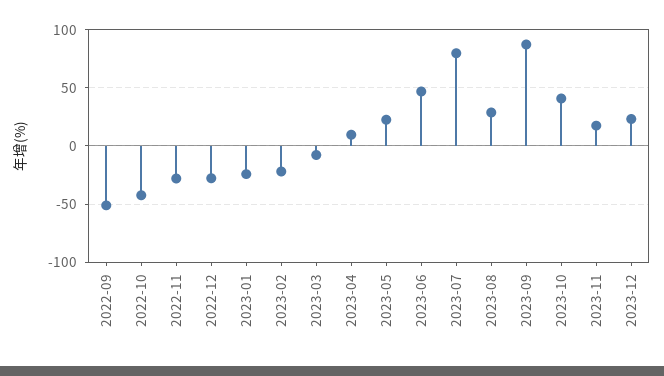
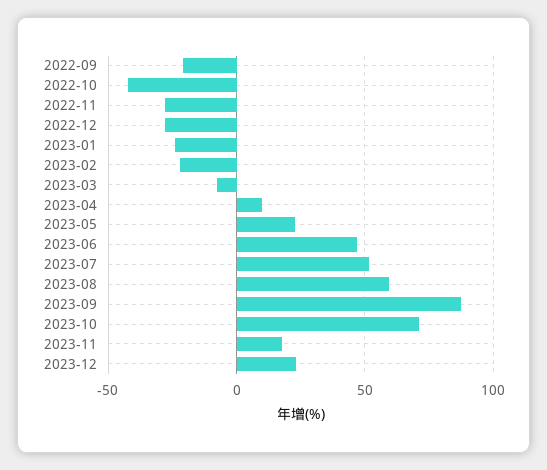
  {
-   "2022-09": -50,
+   "2022-09": -20,
    "2022-10": -40,
    "2022-11": -30,
    "2022-12": -30,
    "2023-01": -25,
    "2023-02": -20,
    "2023-03": -10,
    "2023-04": 10,
    "2023-05": 25,
    "2023-06": 45,
-   "2023-07": 80,
+   "2023-07": 50,
-   "2023-08": 30,
+   "2023-08": 60,
    "2023-09": 85,
-   "2023-10": 40,
+   "2023-10": 70,
    "2023-11": 20,
    "2023-12": 25
  }

